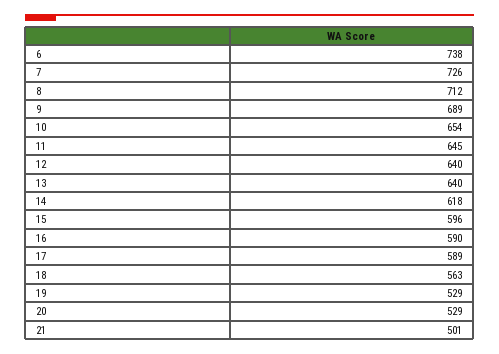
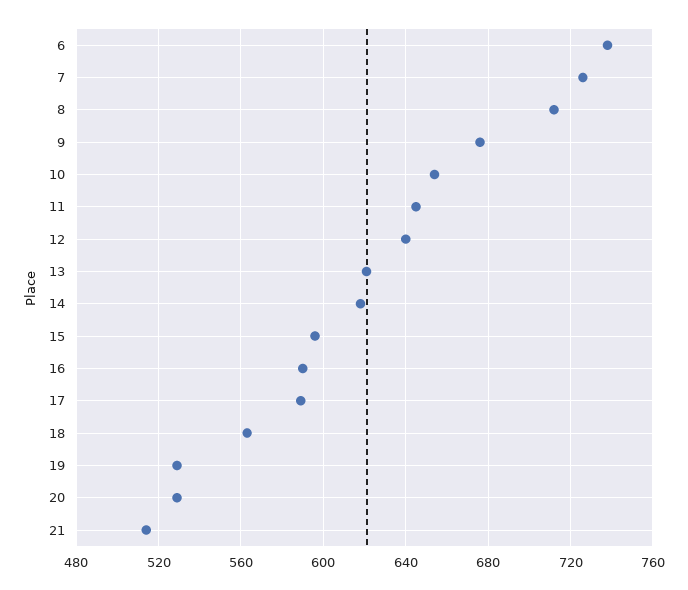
  {
    "6": 738,
    "7": 726,
    "8": 712,
-   "9": 689,
+   "9": 675,
    "10": 654,
    "11": 645,
    "12": 640,
-   "13": 640,
+   "13": 620,
    "14": 618,
    "15": 596,
    "16": 590,
    "17": 589,
    "18": 563,
    "19": 529,
    "20": 529,
-   "21": 501
+   "21": 515
  }

